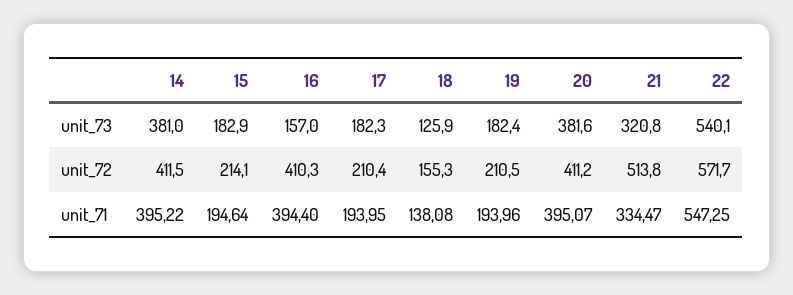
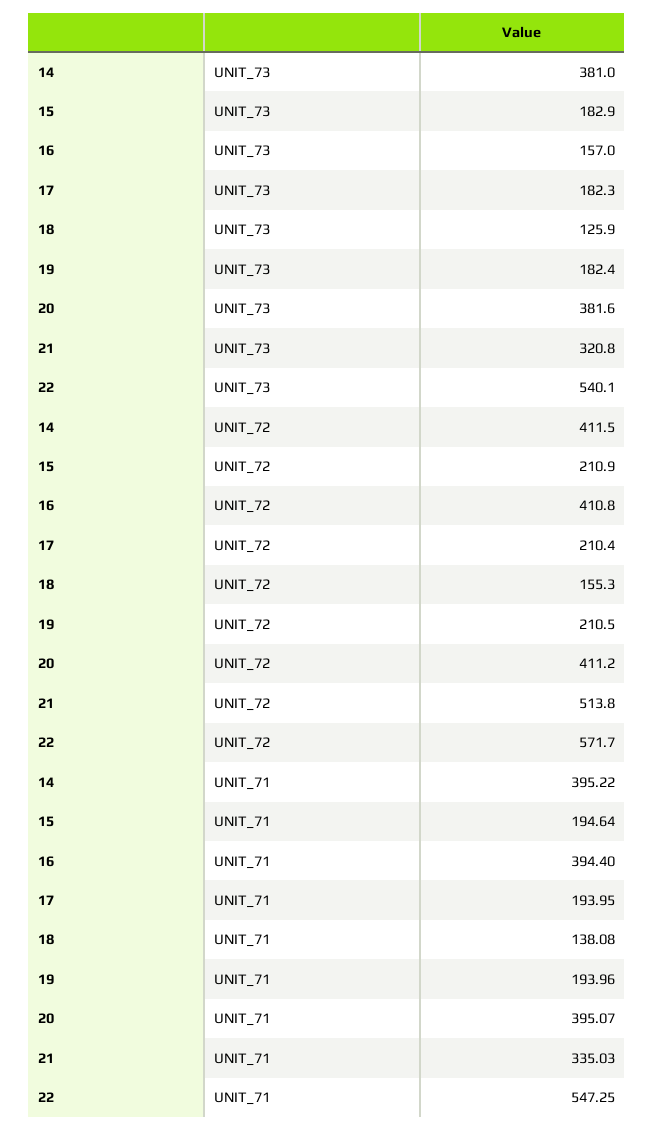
  {
    "14": {
      "unit_73": 381,
      "unit_72": 411.5,
      "unit_71": 395.22
    },
    "15": {
      "unit_73": 182.9,
-     "unit_72": 214.1,
+     "unit_72": 210.9,
      "unit_71": 194.64
    },
    "16": {
      "unit_73": 157,
-     "unit_72": 410.3,
+     "unit_72": 410.8,
      "unit_71": 394.4
    },
    "17": {
      "unit_73": 182.3,
      "unit_72": 210.4,
      "unit_71": 193.95
    },
    "18": {
      "unit_73": 125.9,
      "unit_72": 155.3,
      "unit_71": 138.08
    },
    "19": {
      "unit_73": 182.4,
      "unit_72": 210.5,
      "unit_71": 193.96
    },
    "20": {
      "unit_73": 381.6,
      "unit_72": 411.2,
      "unit_71": 395.07
    },
    "21": {
      "unit_73": 320.8,
      "unit_72": 513.8,
-     "unit_71": 334.47
+     "unit_71": 335.03
    },
    "22": {
      "unit_73": 540.1,
      "unit_72": 571.7,
      "unit_71": 547.25
    }
  }

